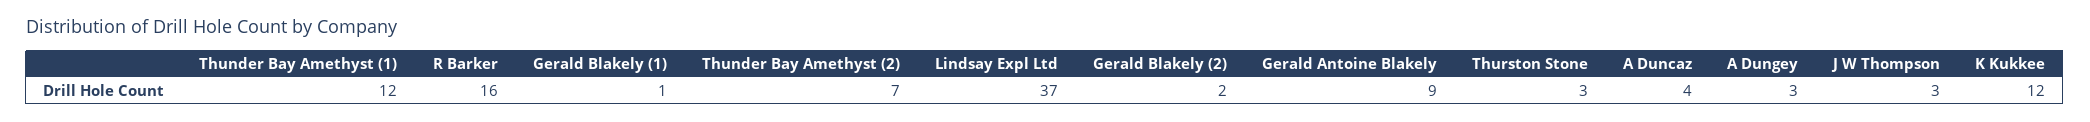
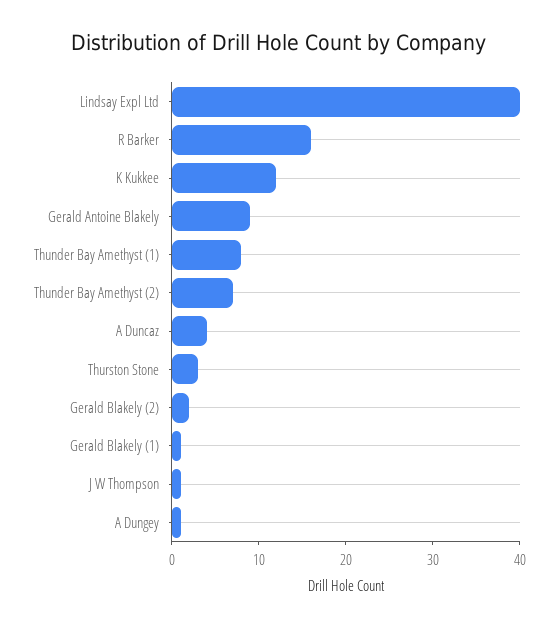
  {
-   "Thunder Bay Amethyst (1)": 12,
+   "Thunder Bay Amethyst (1)": 8,
    "R Barker": 16,
    "Gerald Blakely (1)": 1,
    "Thunder Bay Amethyst (2)": 7,
-   "Lindsay Expl Ltd": 37,
+   "Lindsay Expl Ltd": 40,
    "Gerald Blakely (2)": 2,
    "Gerald Antoine Blakely": 9,
    "Thurston Stone": 3,
    "A Duncaz": 4,
-   "A Dungey": 3,
+   "A Dungey": 1,
-   "J W Thompson": 3,
+   "J W Thompson": 1,
    "K Kukkee": 12
  }

